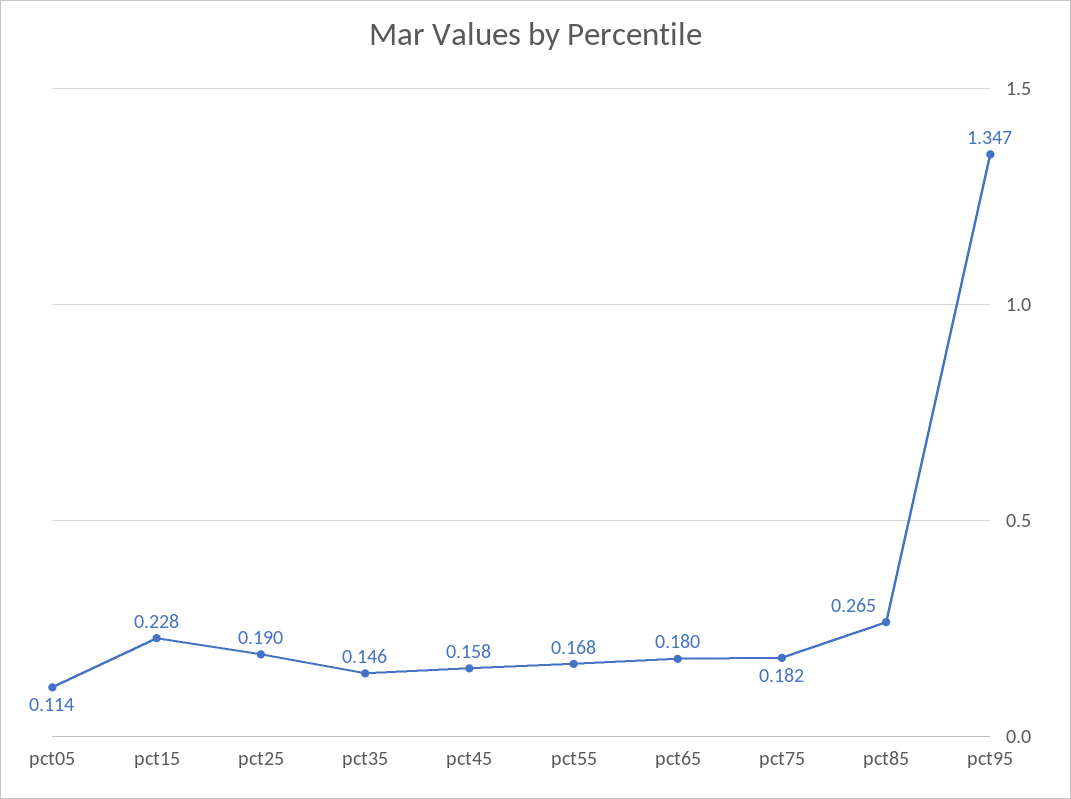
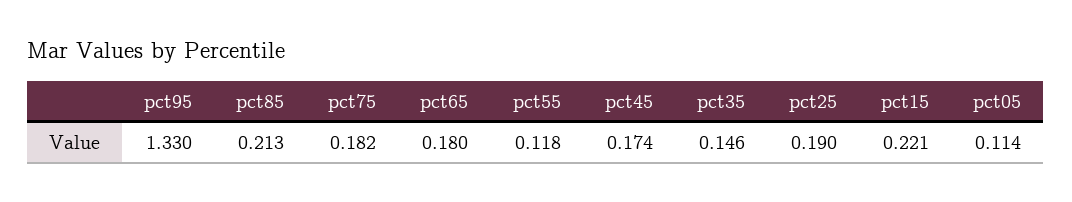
  {
    "pct05": 0.114,
-   "pct15": 0.228,
+   "pct15": 0.221,
    "pct25": 0.19,
    "pct35": 0.146,
-   "pct45": 0.158,
+   "pct45": 0.174,
-   "pct55": 0.168,
+   "pct55": 0.118,
    "pct65": 0.18,
    "pct75": 0.182,
-   "pct85": 0.265,
+   "pct85": 0.213,
-   "pct95": 1.347
+   "pct95": 1.33
  }

